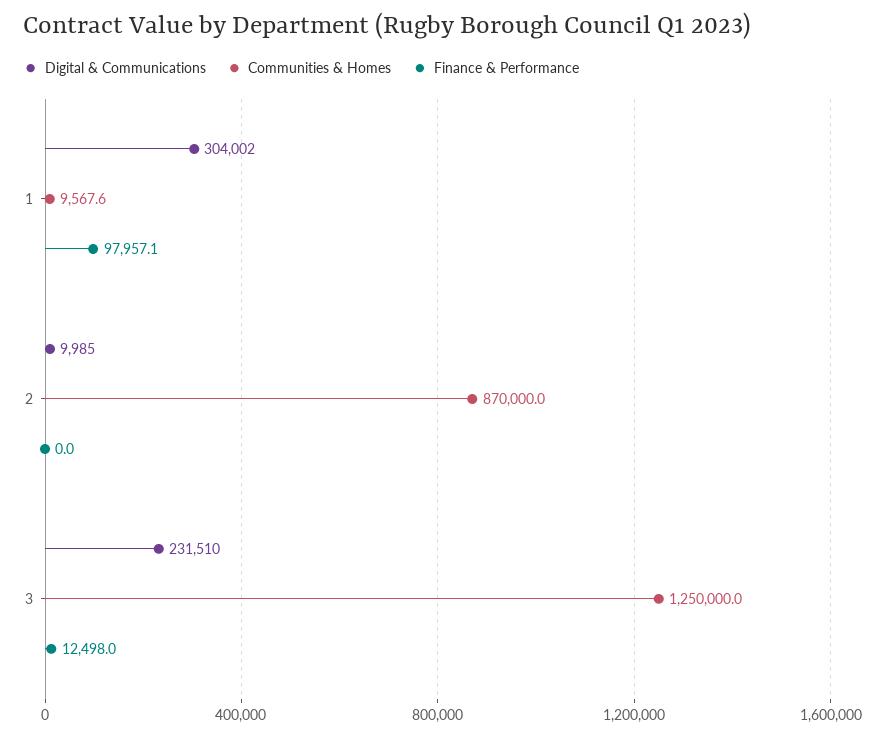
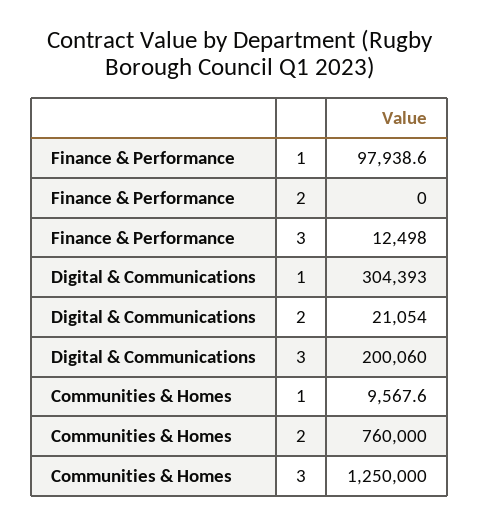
  {
    "Digital & Communications": {
-     "1": 304002,
+     "1": 304393,
-     "2": 9985,
+     "2": 21054,
-     "3": 231510
+     "3": 200060
    },
    "Communities & Homes": {
      "1": 9567.6,
-     "2": 870000,
+     "2": 760000,
      "3": 1250000
    },
    "Finance & Performance": {
-     "1": 97957.1,
+     "1": 97938.6,
      "2": 0,
      "3": 12498
    }
  }

